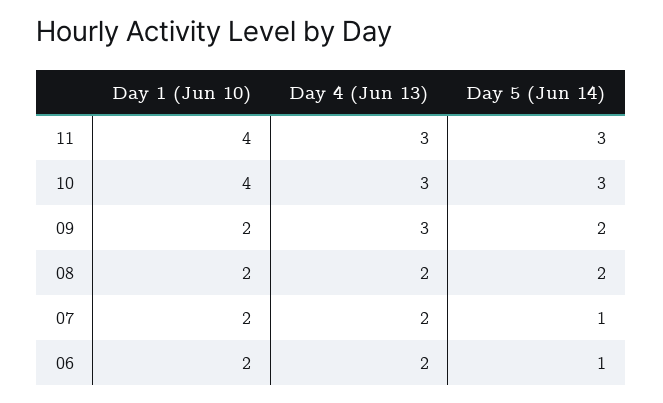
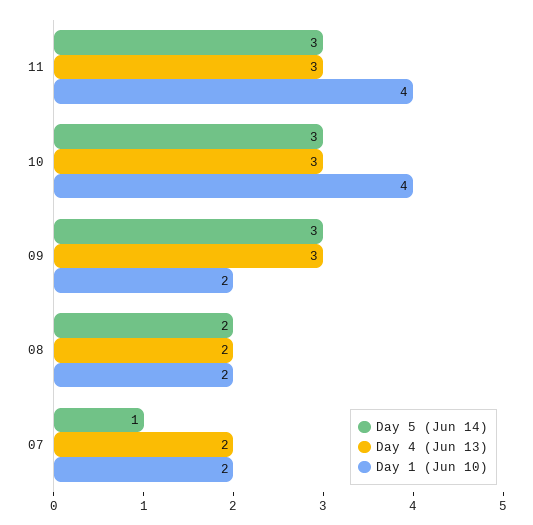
  {
    "Day 1 (Jun 10)": {
      "11": 4,
      "10": 4,
      "09": 2,
      "08": 2,
-     "07": 2,
+     "07": 2
-     "06": 2
    },
    "Day 4 (Jun 13)": {
      "11": 3,
      "10": 3,
      "09": 3,
      "08": 2,
-     "07": 2,
+     "07": 2
-     "06": 2
    },
    "Day 5 (Jun 14)": {
      "11": 3,
      "10": 3,
-     "09": 2,
+     "09": 3,
      "08": 2,
-     "07": 1,
+     "07": 1
-     "06": 1
    }
  }

